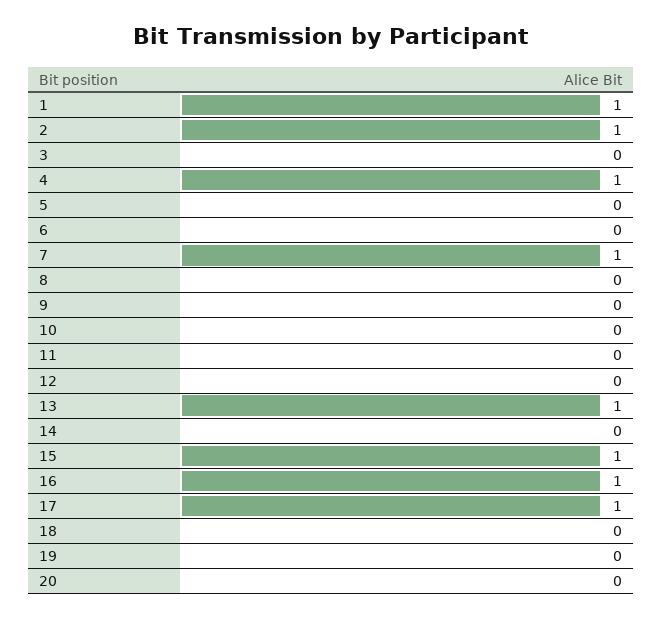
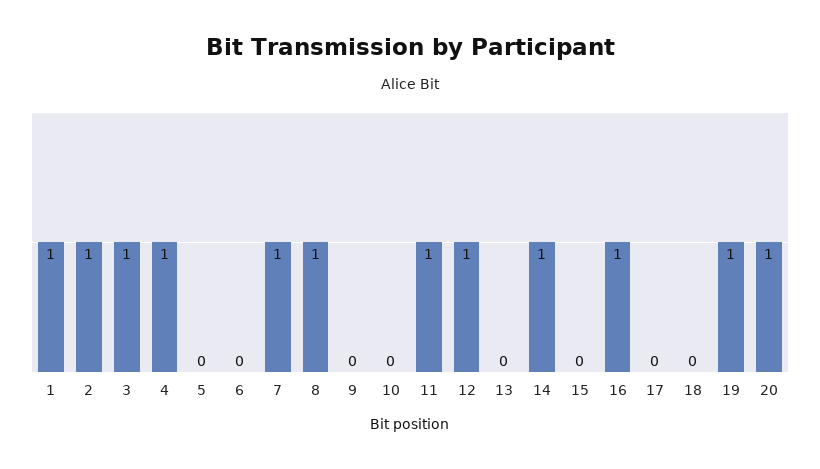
  {
    "1": 1,
    "2": 1,
-   "3": 0,
+   "3": 1,
    "4": 1,
    "5": 0,
    "6": 0,
    "7": 1,
-   "8": 0,
+   "8": 1,
    "9": 0,
    "10": 0,
-   "11": 0,
+   "11": 1,
-   "12": 0,
+   "12": 1,
-   "13": 1,
+   "13": 0,
-   "14": 0,
+   "14": 1,
-   "15": 1,
+   "15": 0,
    "16": 1,
-   "17": 1,
+   "17": 0,
    "18": 0,
-   "19": 0,
+   "19": 1,
-   "20": 0
+   "20": 1
  }

